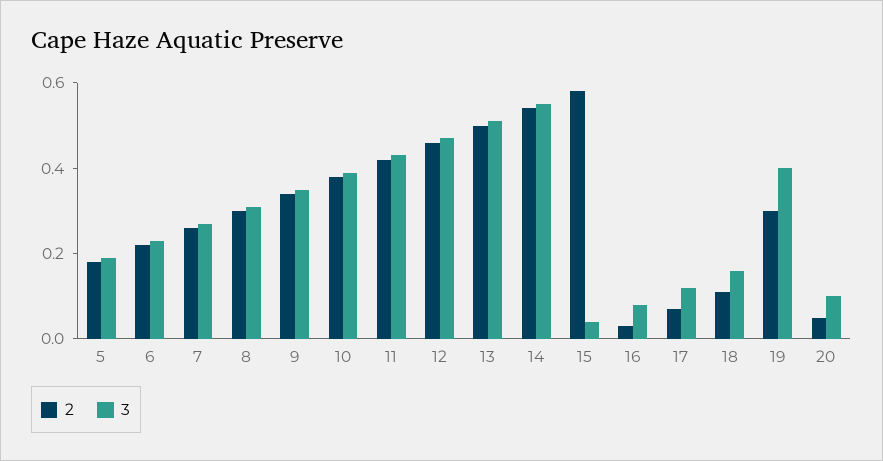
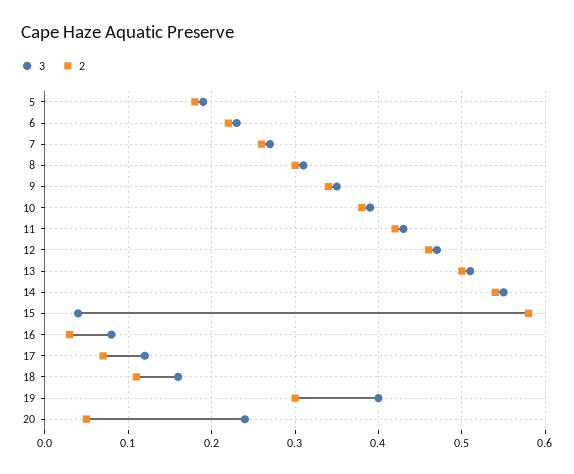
  {
    "2": {
      "5": 0.18,
      "6": 0.22,
      "7": 0.26,
      "8": 0.3,
      "9": 0.34,
      "10": 0.38,
      "11": 0.42,
      "12": 0.46,
      "13": 0.5,
      "14": 0.54,
      "15": 0.58,
      "16": 0.03,
      "17": 0.07,
      "18": 0.11,
      "19": 0.3,
      "20": 0.05
    },
    "3": {
      "5": 0.19,
      "6": 0.23,
      "7": 0.27,
      "8": 0.31,
      "9": 0.35,
      "10": 0.39,
      "11": 0.43,
      "12": 0.47,
      "13": 0.51,
      "14": 0.55,
      "15": 0.04,
      "16": 0.08,
      "17": 0.12,
      "18": 0.16,
      "19": 0.4,
-     "20": 0.1
+     "20": 0.24
    }
  }

